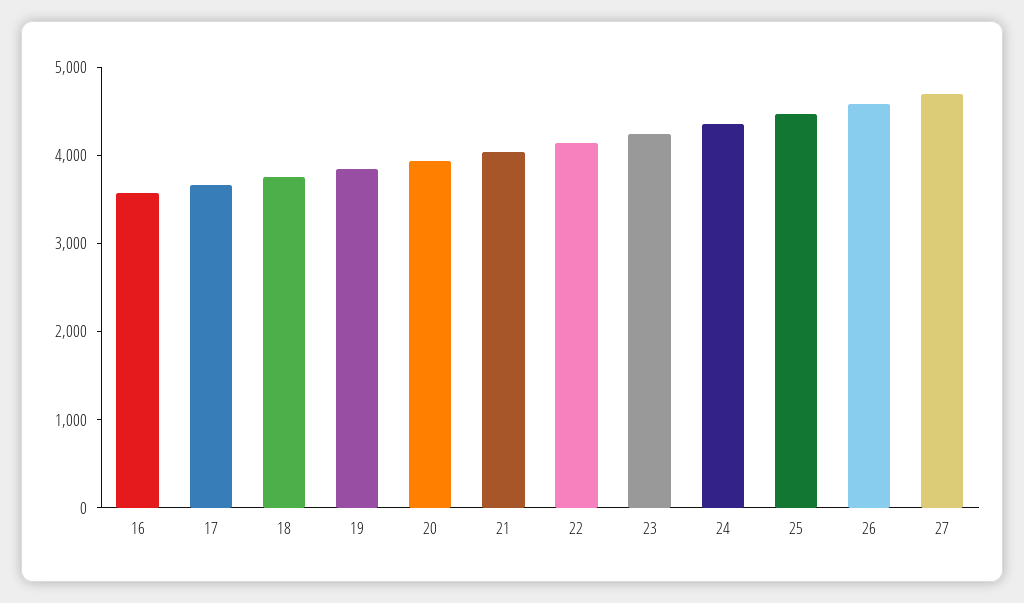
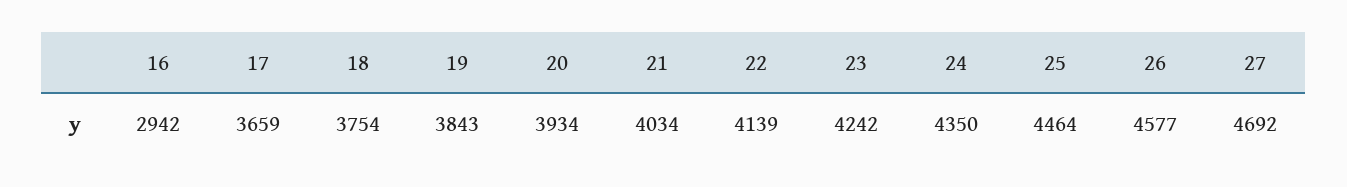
  {
-   "16": 3600,
+   "16": 2942,
    "17": 3659,
    "18": 3754,
    "19": 3843,
    "20": 3934,
    "21": 4034,
    "22": 4139,
    "23": 4242,
    "24": 4350,
    "25": 4464,
    "26": 4577,
    "27": 4692
  }

